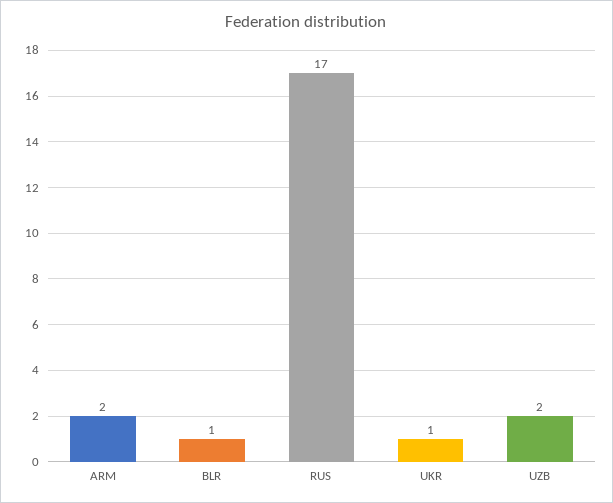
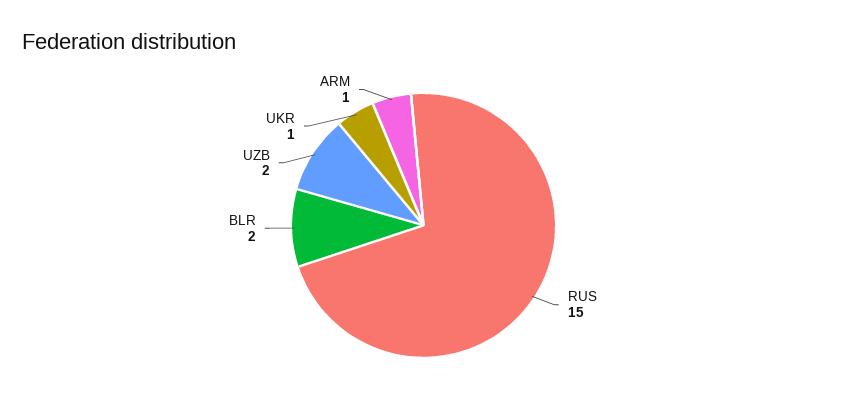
  {
-   "ARM": 2,
+   "ARM": 1,
-   "BLR": 1,
+   "BLR": 2,
-   "RUS": 17,
+   "RUS": 15,
    "UKR": 1,
    "UZB": 2
  }

